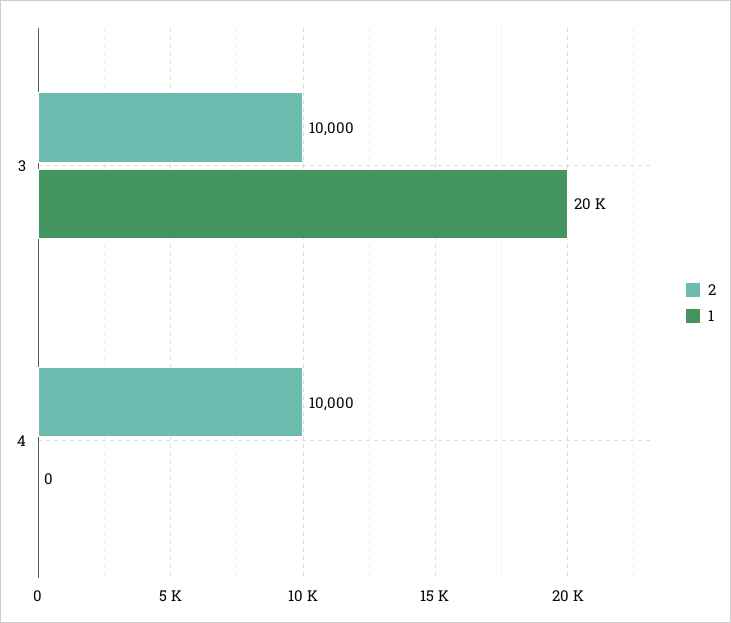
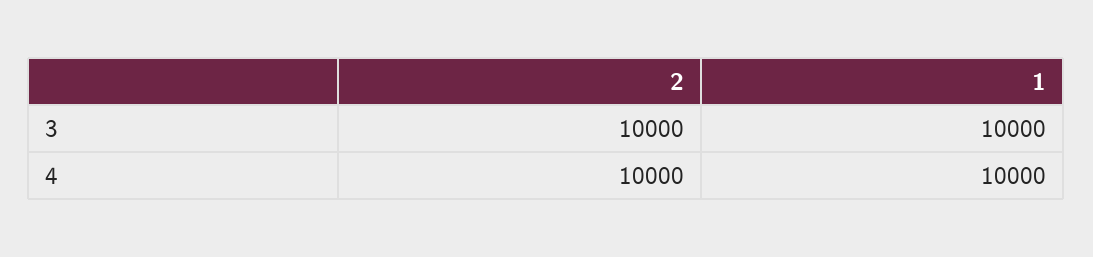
  {
    "2": {
      "3": 10000,
      "4": 10000
    },
    "1": {
-     "3": 20000,
+     "3": 10000,
-     "4": 0
+     "4": 10000
    }
  }

